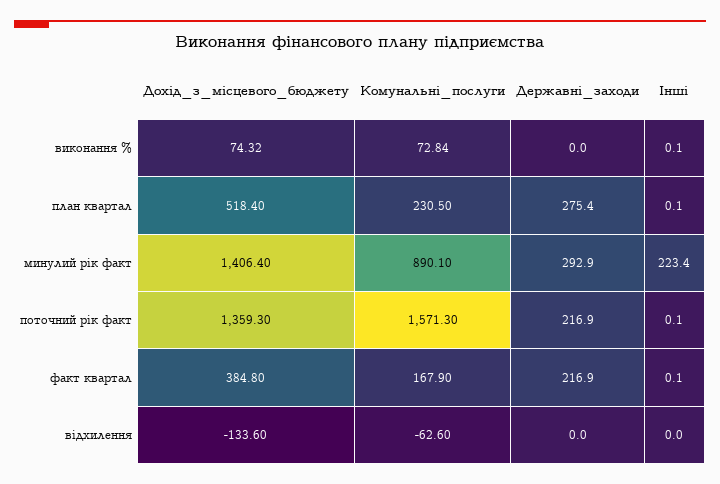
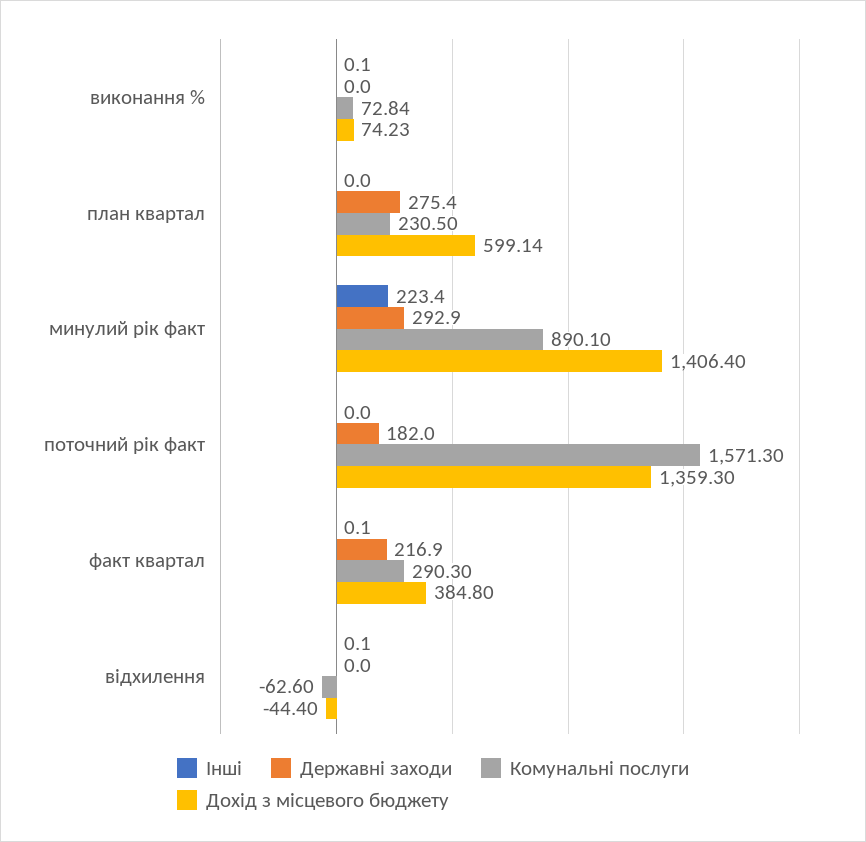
  {
    "Дохід_з_місцевого_бюджету": {
-     "виконання %": 74.32,
+     "виконання %": 74.23,
-     "план квартал": 518.4,
+     "план квартал": 599.14,
      "минулий рік факт": 1406.4,
      "поточний рік факт": 1359.3,
      "факт квартал": 384.8,
-     "відхилення": -133.6
+     "відхилення": -44.4
    },
    "Комунальні_послуги": {
      "виконання %": 72.84,
      "план квартал": 230.5,
      "минулий рік факт": 890.1,
      "поточний рік факт": 1571.3,
-     "факт квартал": 167.9,
+     "факт квартал": 290.3,
      "відхилення": -62.6
    },
    "Державні_заходи": {
      "виконання %": 0,
      "план квартал": 275.4,
      "минулий рік факт": 292.9,
-     "поточний рік факт": 216.9,
+     "поточний рік факт": 182,
      "факт квартал": 216.9,
      "відхилення": 0
    },
    "Інші": {
      "виконання %": 0.1,
-     "план квартал": 0.1,
+     "план квартал": 0,
      "минулий рік факт": 223.4,
-     "поточний рік факт": 0.1,
+     "поточний рік факт": 0,
      "факт квартал": 0.1,
-     "відхилення": 0
+     "відхилення": 0.1
    }
  }

